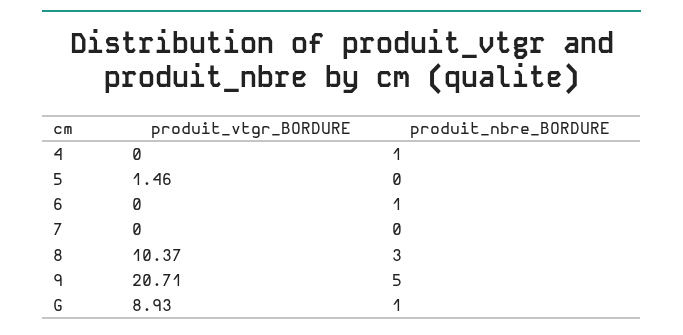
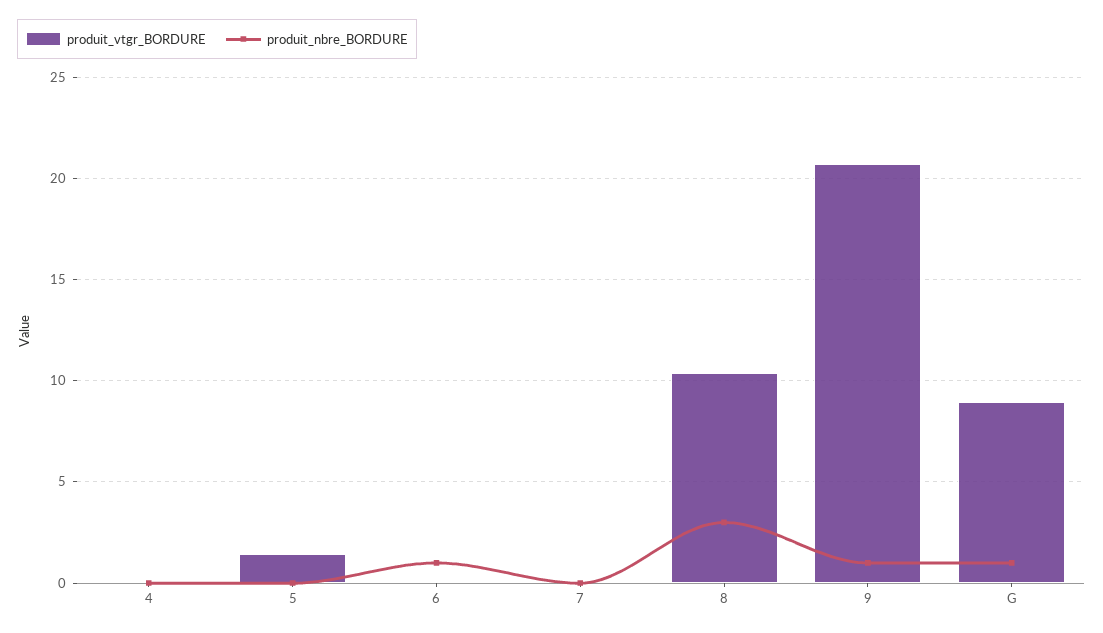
  {
    "produit_vtgr_BORDURE": {
      "4": 0,
      "5": 1.46,
      "6": 0,
      "7": 0,
      "8": 10.37,
      "9": 20.71,
      "G": 8.93
    },
    "produit_nbre_BORDURE": {
-     "4": 1,
+     "4": 0,
      "5": 0,
      "6": 1,
      "7": 0,
      "8": 3,
-     "9": 5,
+     "9": 1,
      "G": 1
    }
  }

